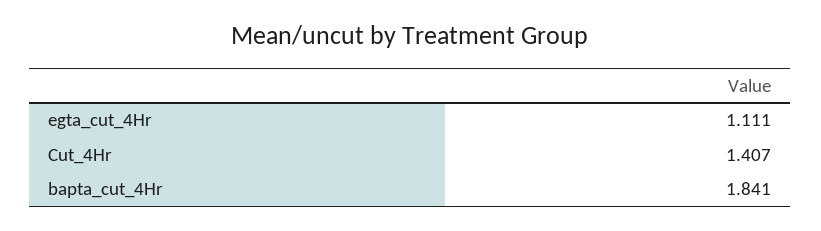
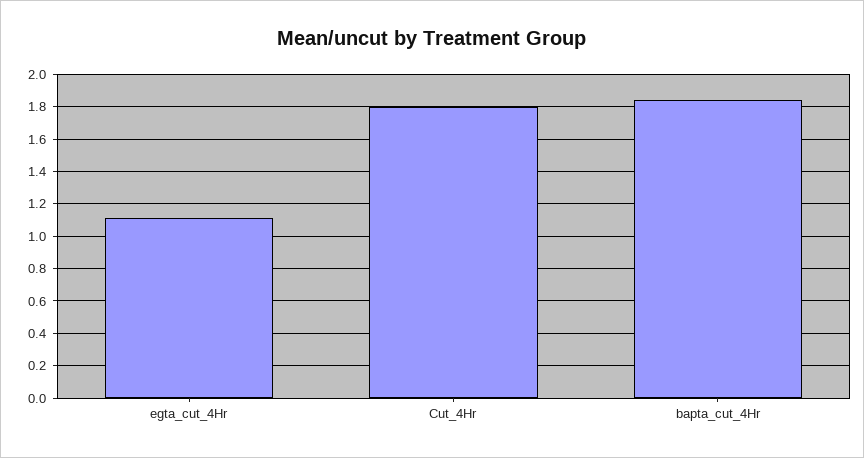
  {
    "egta_cut_4Hr": 1.111,
-   "Cut_4Hr": 1.407,
+   "Cut_4Hr": 1.8,
    "bapta_cut_4Hr": 1.841
  }

